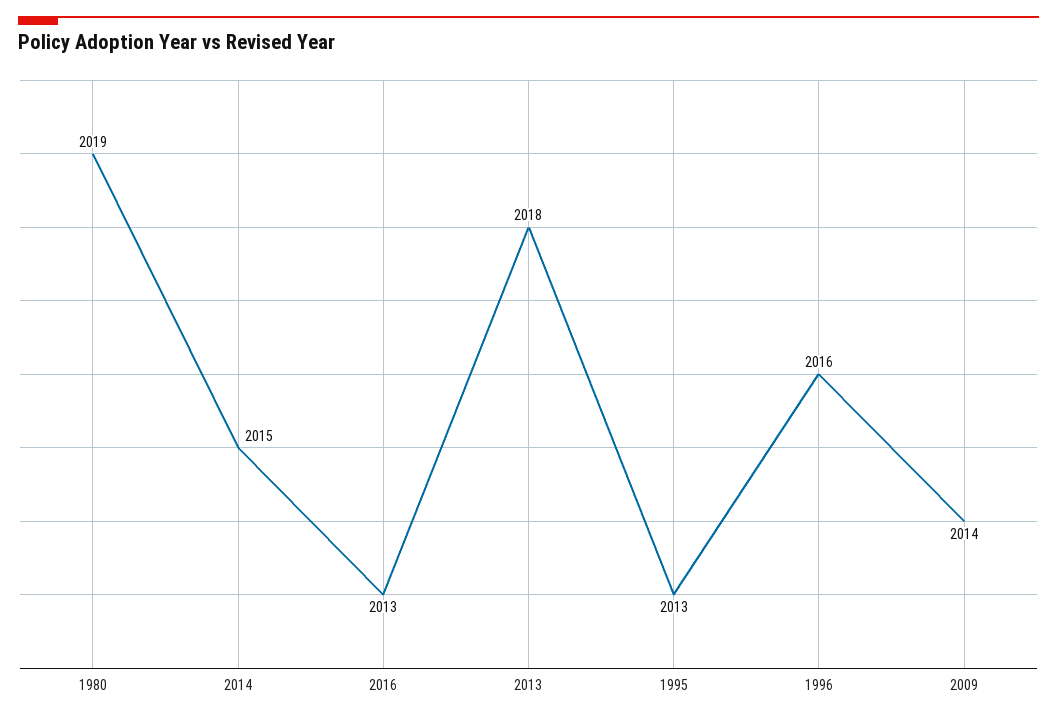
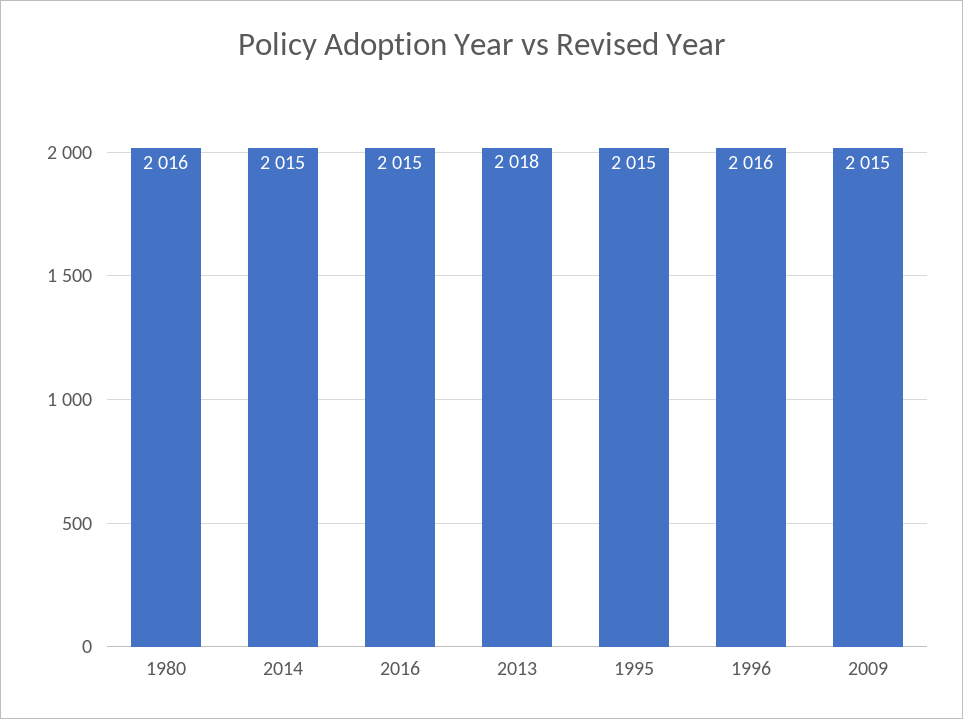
  {
-   "1980": 2019,
+   "1980": 2016,
    "2014": 2015,
-   "2016": 2013,
+   "2016": 2015,
    "2013": 2018,
-   "1995": 2013,
+   "1995": 2015,
    "1996": 2016,
-   "2009": 2014
+   "2009": 2015
  }

